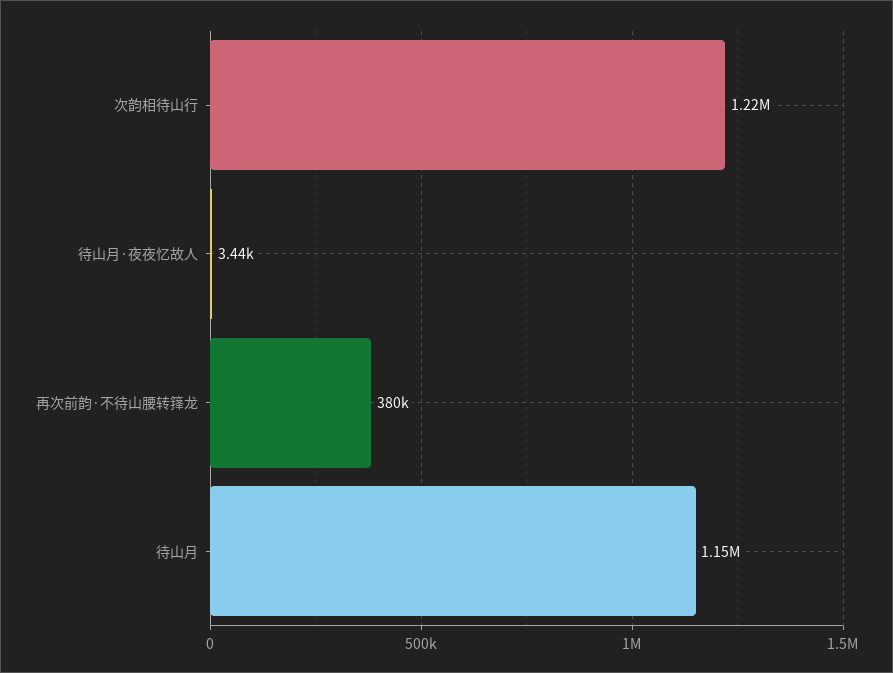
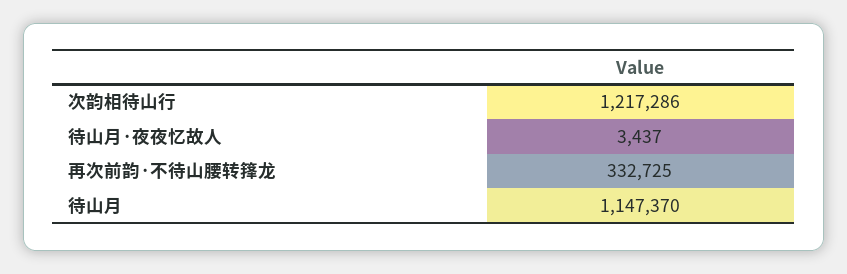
  {
    "次韵相待山行": 1217286,
    "待山月·夜夜忆故人": 3437,
-   "再次前韵·不待山腰转箨龙": 380000,
+   "再次前韵·不待山腰转箨龙": 332725,
    "待山月": 1147370
  }

